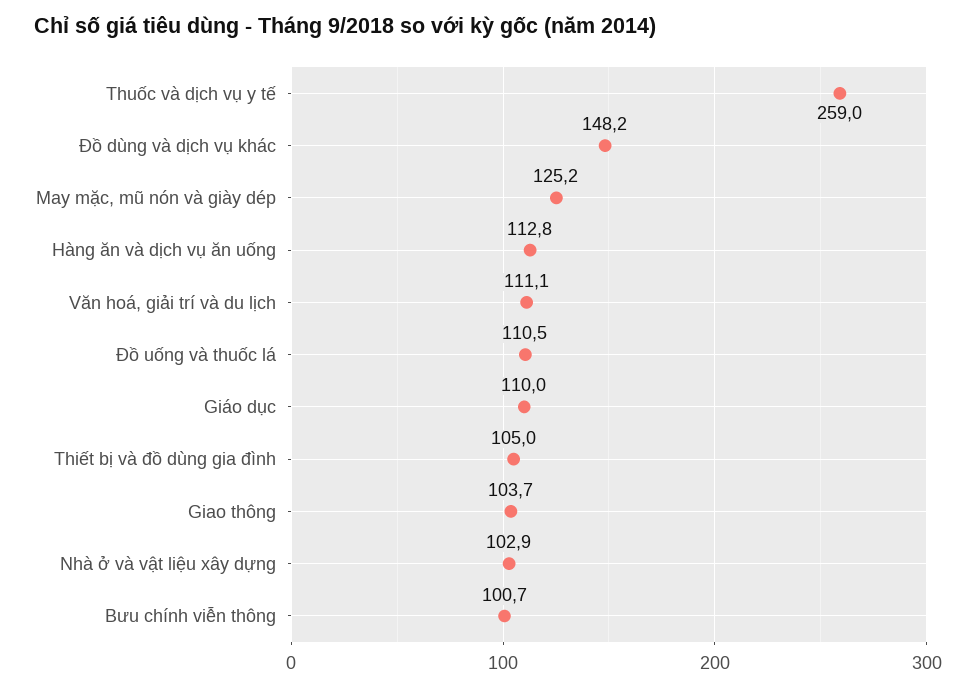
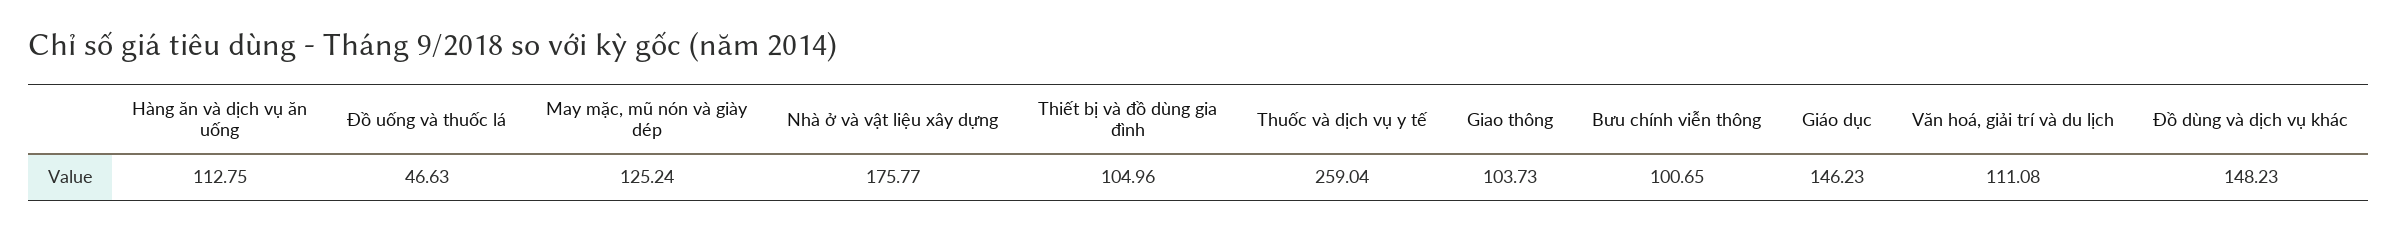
  {
    "Thuốc và dịch vụ y tế": 259.04,
    "Đồ dùng và dịch vụ khác": 148.23,
    "May mặc, mũ nón và giày dép": 125.24,
    "Hàng ăn và dịch vụ ăn uống": 112.75,
    "Văn hoá, giải trí và du lịch": 111.08,
-   "Đồ uống và thuốc lá": 110.5,
+   "Đồ uống và thuốc lá": 46.63,
-   "Giáo dục": 110,
+   "Giáo dục": 146.23,
    "Thiết bị và đồ dùng gia đình": 104.96,
    "Giao thông": 103.73,
-   "Nhà ở và vật liệu xây dựng": 102.9,
+   "Nhà ở và vật liệu xây dựng": 175.77,
    "Bưu chính viễn thông": 100.65
  }

